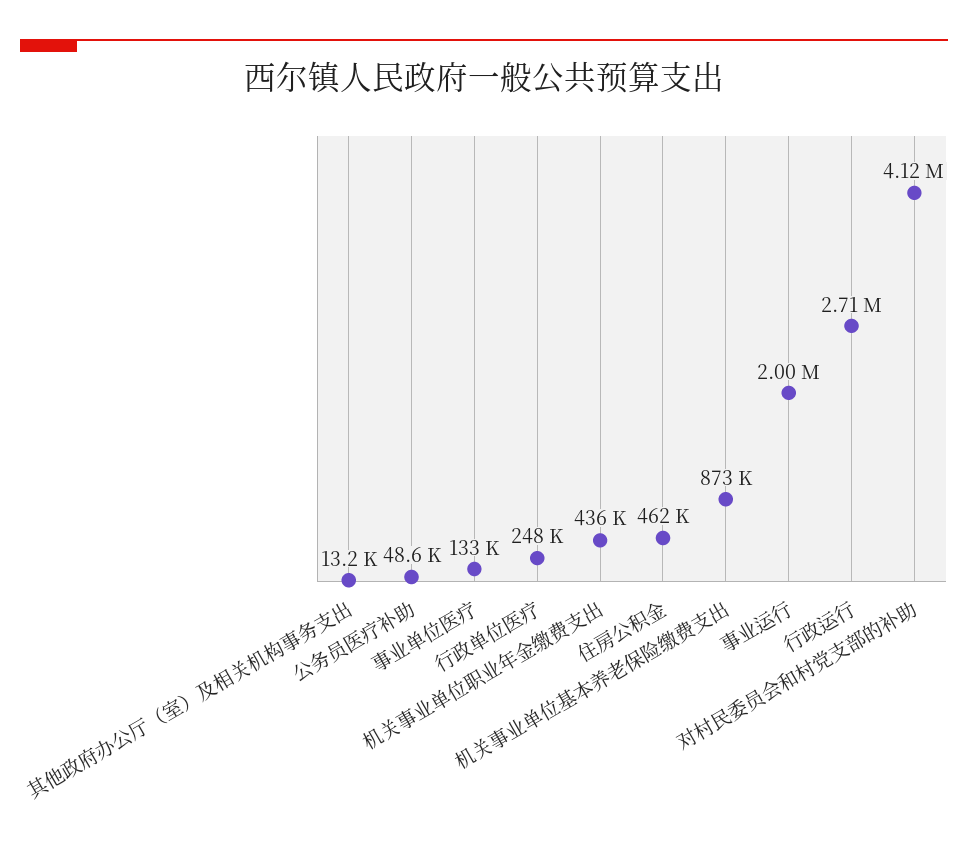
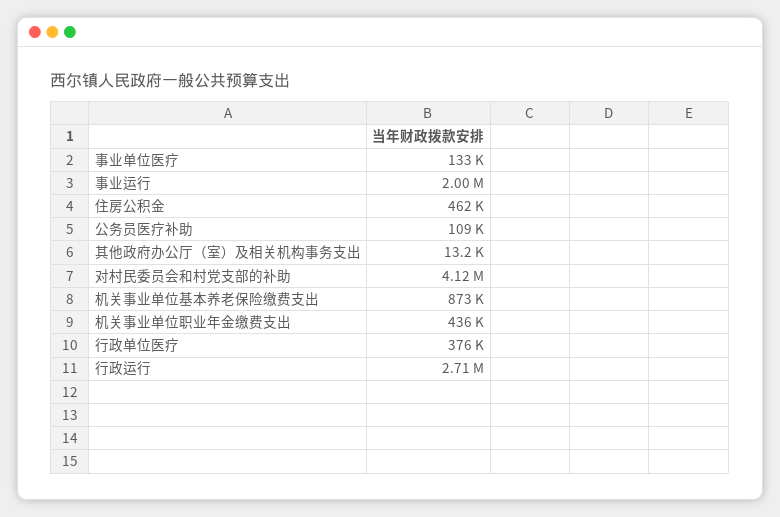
  {
    "其他政府办公厅（室）及相关机构事务支出": 13200,
-   "公务员医疗补助": 48600,
+   "公务员医疗补助": 109000,
    "事业单位医疗": 133000,
-   "行政单位医疗": 248000,
+   "行政单位医疗": 376000,
    "机关事业单位职业年金缴费支出": 436000,
    "住房公积金": 462000,
    "机关事业单位基本养老保险缴费支出": 873000,
    "事业运行": 2000000,
    "行政运行": 2710000,
    "对村民委员会和村党支部的补助": 4120000
  }

